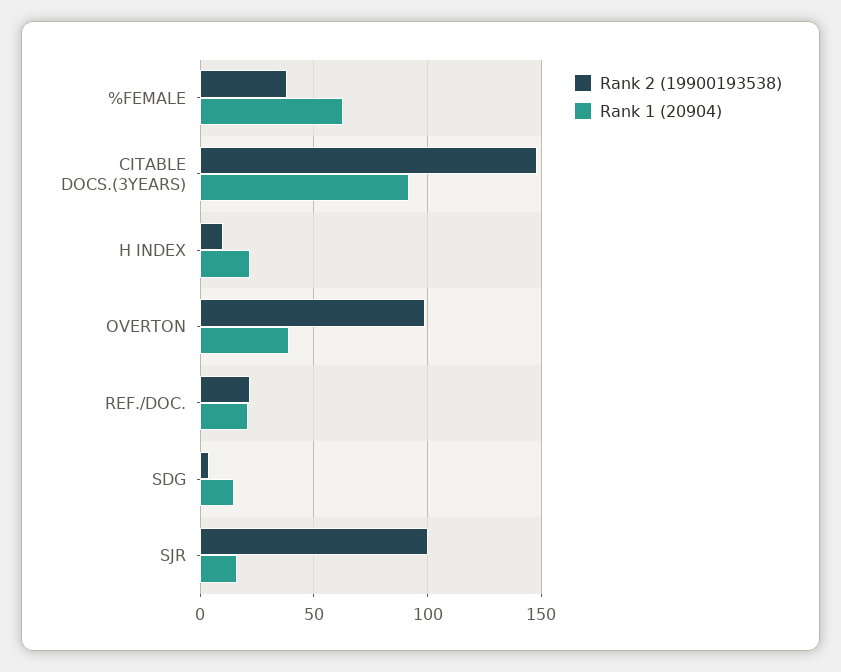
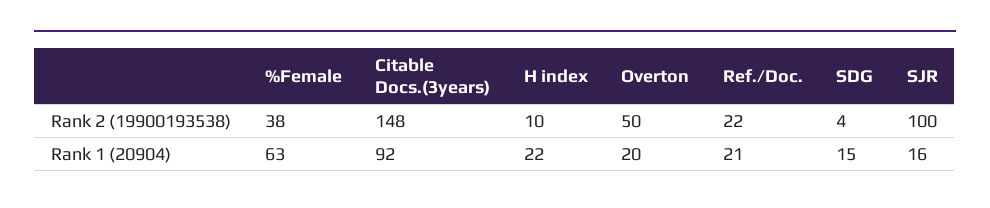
  {
    "Rank 2 (19900193538)": {
      "%FEMALE": 38,
      "CITABLE DOCS.(3YEARS)": 148,
      "H INDEX": 10,
-     "OVERTON": 100,
+     "OVERTON": 50,
      "REF./DOC.": 22,
      "SDG": 4,
      "SJR": 100
    },
    "Rank 1 (20904)": {
      "%FEMALE": 63,
      "CITABLE DOCS.(3YEARS)": 92,
      "H INDEX": 22,
-     "OVERTON": 40,
+     "OVERTON": 20,
      "REF./DOC.": 21,
      "SDG": 15,
      "SJR": 16
    }
  }

